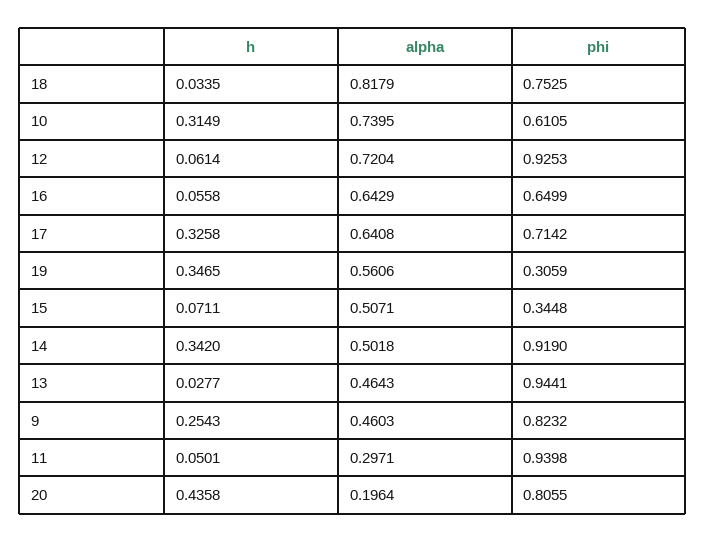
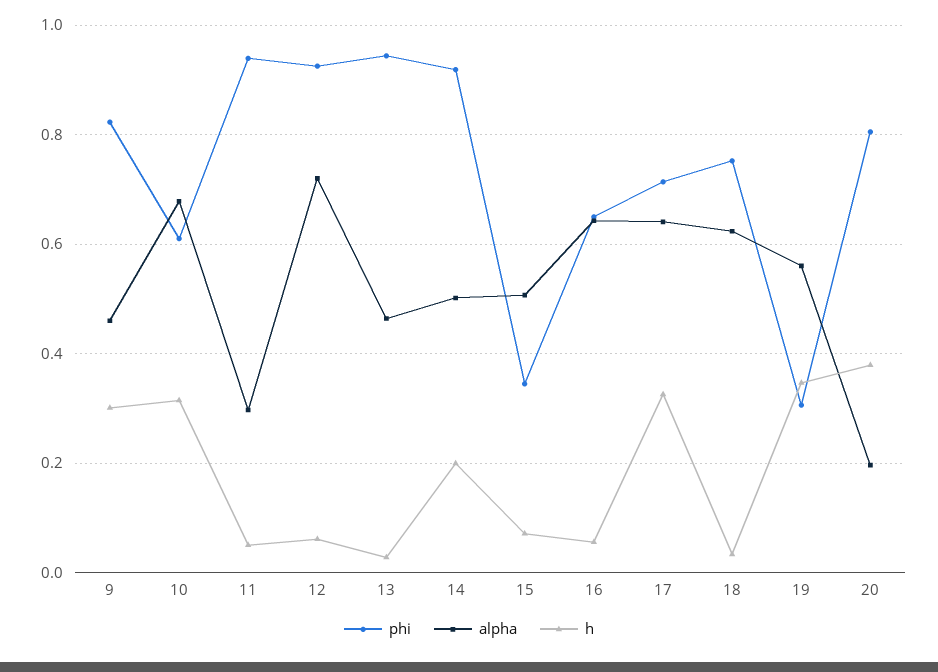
  {
    "h": {
      "18": 0.0335,
      "10": 0.3149,
      "12": 0.0614,
      "16": 0.0558,
      "17": 0.3258,
      "19": 0.3465,
      "15": 0.0711,
-     "14": 0.342,
+     "14": 0.2,
      "13": 0.0277,
-     "9": 0.2543,
+     "9": 0.3,
      "11": 0.0501,
-     "20": 0.4358
+     "20": 0.38
    },
    "alpha": {
-     "18": 0.8179,
+     "18": 0.62,
-     "10": 0.7395,
+     "10": 0.68,
      "12": 0.7204,
      "16": 0.6429,
      "17": 0.6408,
      "19": 0.5606,
      "15": 0.5071,
      "14": 0.5018,
      "13": 0.4643,
      "9": 0.4603,
      "11": 0.2971,
      "20": 0.1964
    },
    "phi": {
      "18": 0.7525,
      "10": 0.6105,
      "12": 0.9253,
      "16": 0.6499,
      "17": 0.7142,
      "19": 0.3059,
      "15": 0.3448,
      "14": 0.919,
      "13": 0.9441,
      "9": 0.8232,
      "11": 0.9398,
      "20": 0.8055
    }
  }

